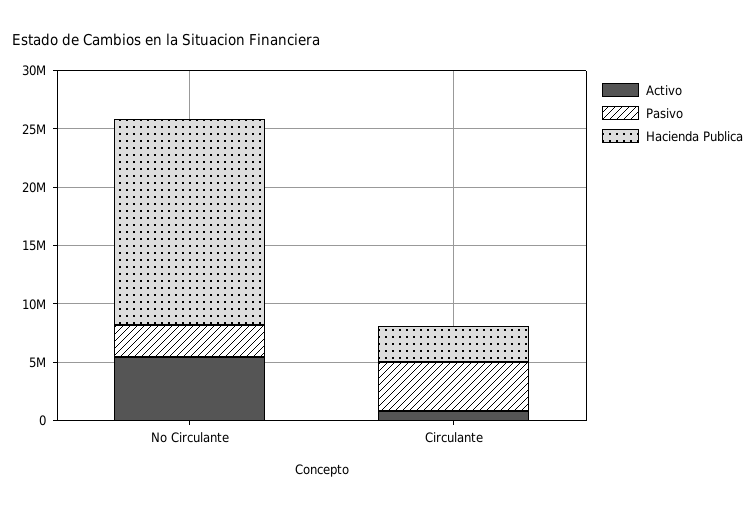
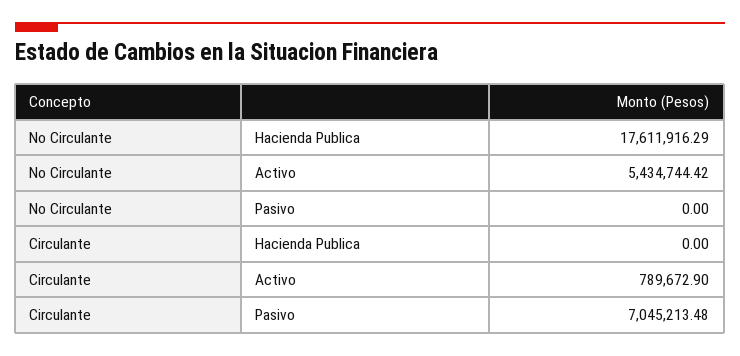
  {
    "Activo": {
      "No Circulante": 5434744.42,
      "Circulante": 789672.9
    },
    "Pasivo": {
-     "No Circulante": 3000000,
+     "No Circulante": 0,
-     "Circulante": 4000000
+     "Circulante": 7045213.48
    },
    "Hacienda Publica": {
      "No Circulante": 17611916.29,
-     "Circulante": 3000000
+     "Circulante": 0
    }
  }

